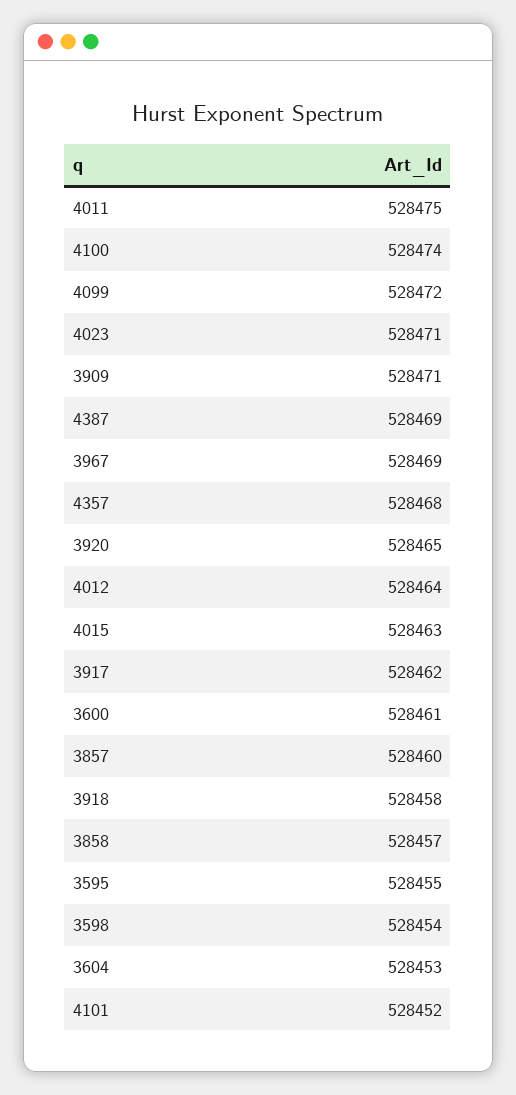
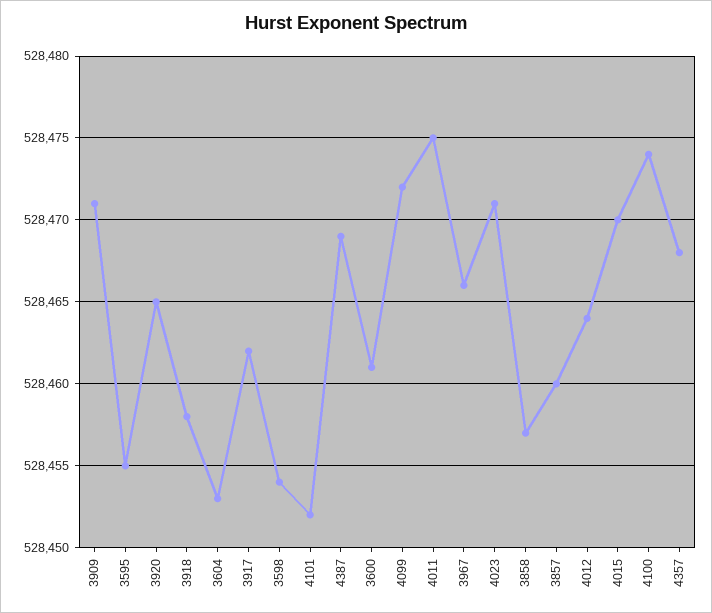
  {
    "4011": 528475,
    "4100": 528474,
    "4099": 528472,
    "4023": 528471,
    "3909": 528471,
    "4387": 528469,
-   "3967": 528469,
+   "3967": 528466,
    "4357": 528468,
    "3920": 528465,
    "4012": 528464,
-   "4015": 528463,
+   "4015": 528470,
    "3917": 528462,
    "3600": 528461,
    "3857": 528460,
    "3918": 528458,
    "3858": 528457,
    "3595": 528455,
    "3598": 528454,
    "3604": 528453,
    "4101": 528452
  }

